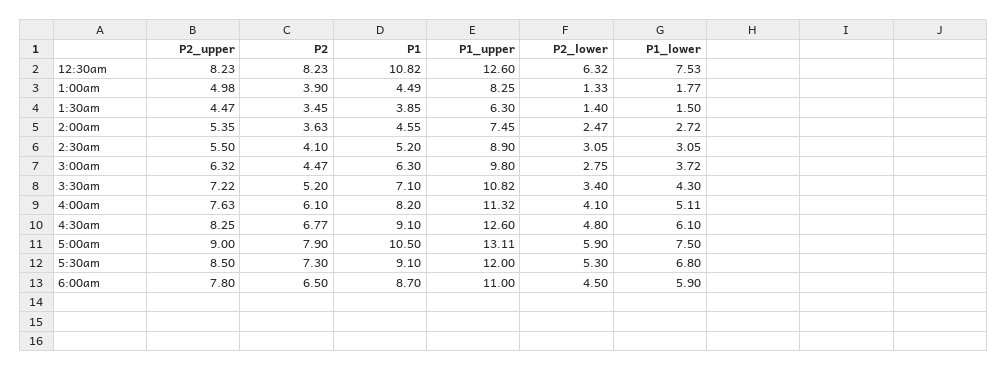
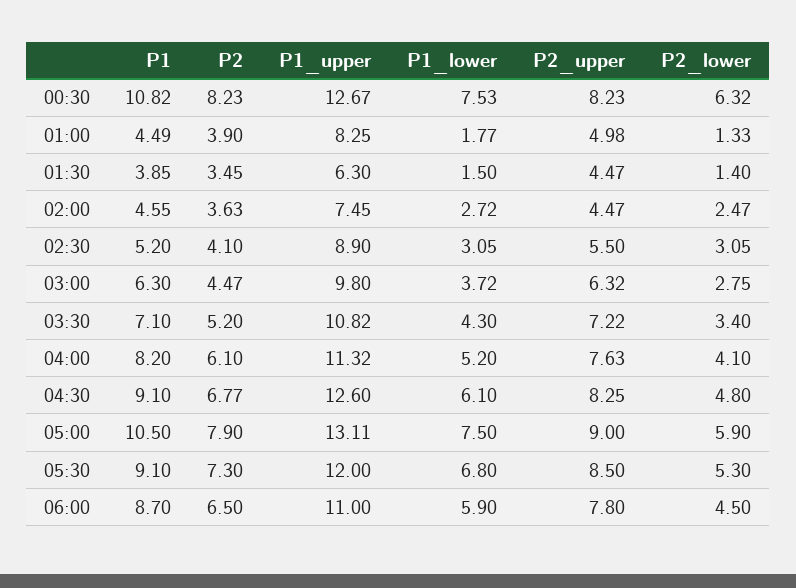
  {
    "P2_upper": {
      "12:30am": 8.23,
      "1:00am": 4.98,
      "1:30am": 4.47,
-     "2:00am": 5.35,
+     "2:00am": 4.47,
      "2:30am": 5.5,
      "3:00am": 6.32,
      "3:30am": 7.22,
      "4:00am": 7.63,
      "4:30am": 8.25,
      "5:00am": 9,
      "5:30am": 8.5,
      "6:00am": 7.8
    },
    "P2": {
      "12:30am": 8.23,
      "1:00am": 3.9,
      "1:30am": 3.45,
      "2:00am": 3.63,
      "2:30am": 4.1,
      "3:00am": 4.47,
      "3:30am": 5.2,
      "4:00am": 6.1,
      "4:30am": 6.77,
      "5:00am": 7.9,
      "5:30am": 7.3,
      "6:00am": 6.5
    },
    "P1": {
      "12:30am": 10.82,
      "1:00am": 4.49,
      "1:30am": 3.85,
      "2:00am": 4.55,
      "2:30am": 5.2,
      "3:00am": 6.3,
      "3:30am": 7.1,
      "4:00am": 8.2,
      "4:30am": 9.1,
      "5:00am": 10.5,
      "5:30am": 9.1,
      "6:00am": 8.7
    },
    "P1_upper": {
-     "12:30am": 12.6,
+     "12:30am": 12.67,
      "1:00am": 8.25,
      "1:30am": 6.3,
      "2:00am": 7.45,
      "2:30am": 8.9,
      "3:00am": 9.8,
      "3:30am": 10.82,
      "4:00am": 11.32,
      "4:30am": 12.6,
      "5:00am": 13.11,
      "5:30am": 12,
      "6:00am": 11
    },
    "P2_lower": {
      "12:30am": 6.32,
      "1:00am": 1.33,
      "1:30am": 1.4,
      "2:00am": 2.47,
      "2:30am": 3.05,
      "3:00am": 2.75,
      "3:30am": 3.4,
      "4:00am": 4.1,
      "4:30am": 4.8,
      "5:00am": 5.9,
      "5:30am": 5.3,
      "6:00am": 4.5
    },
    "P1_lower": {
      "12:30am": 7.53,
      "1:00am": 1.77,
      "1:30am": 1.5,
      "2:00am": 2.72,
      "2:30am": 3.05,
      "3:00am": 3.72,
      "3:30am": 4.3,
-     "4:00am": 5.11,
+     "4:00am": 5.2,
      "4:30am": 6.1,
      "5:00am": 7.5,
      "5:30am": 6.8,
      "6:00am": 5.9
    }
  }

